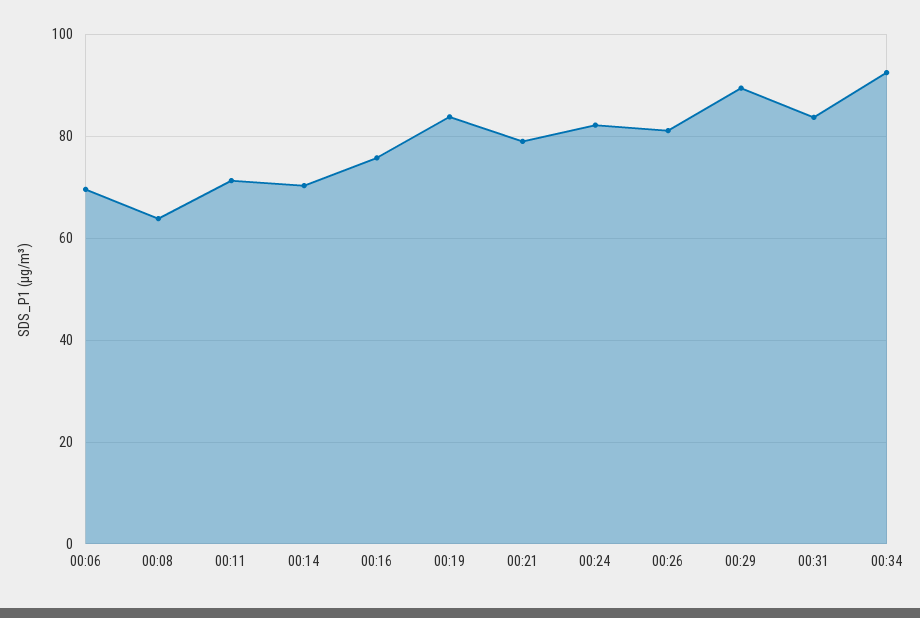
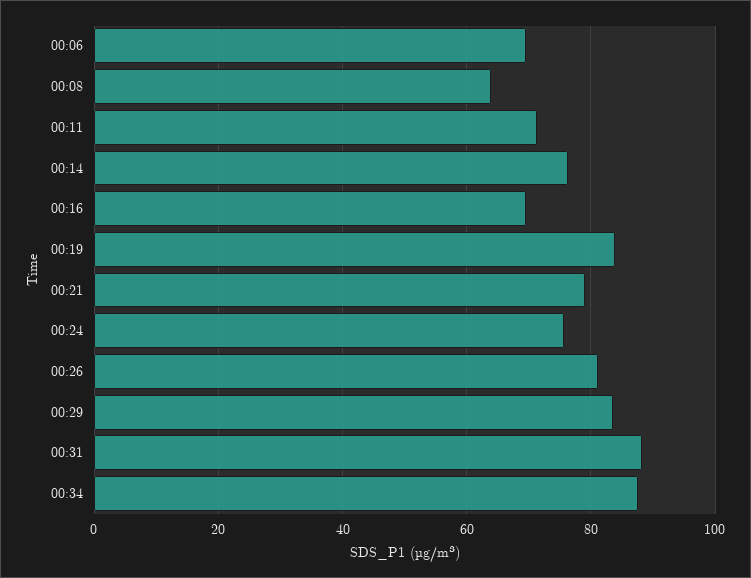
  {
    "00:06": 70,
    "00:08": 64,
    "00:11": 72,
-   "00:14": 70,
+   "00:14": 76,
-   "00:16": 76,
+   "00:16": 70,
    "00:19": 84,
    "00:21": 80,
-   "00:24": 82,
+   "00:24": 76,
    "00:26": 82,
-   "00:29": 90,
+   "00:29": 84,
-   "00:31": 84,
+   "00:31": 88,
-   "00:34": 92
+   "00:34": 88
  }

